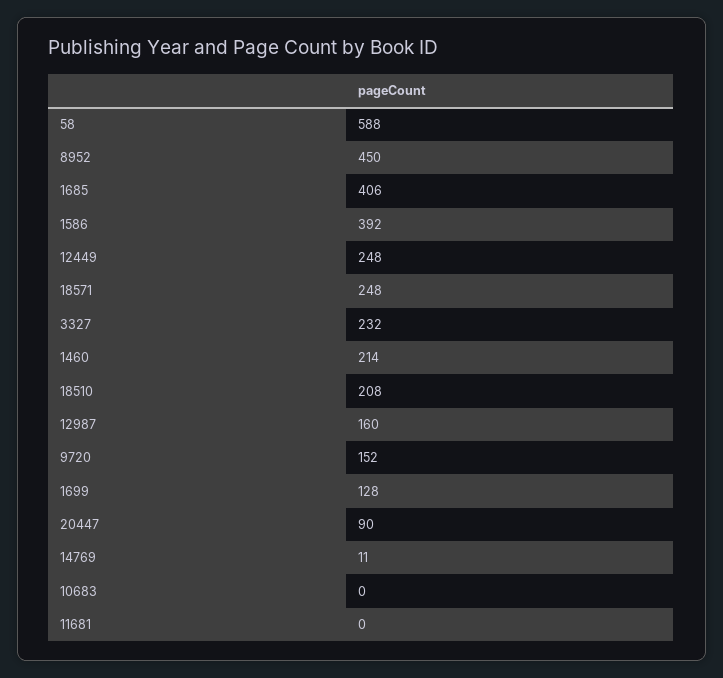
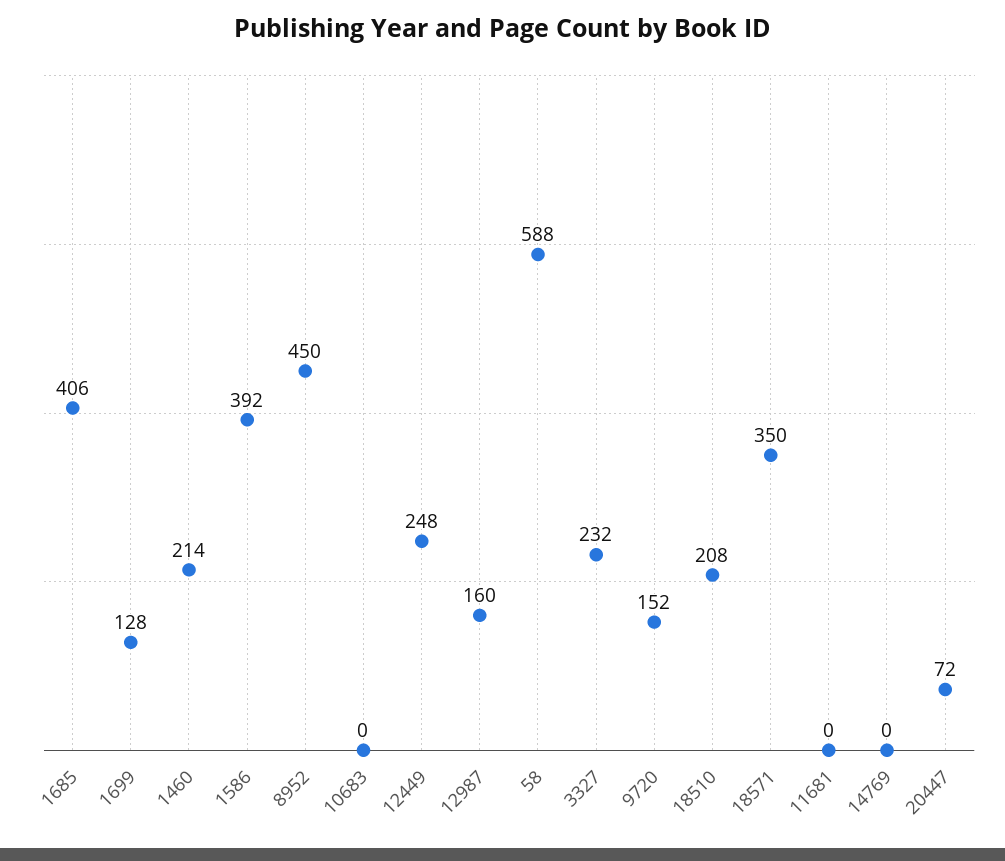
  {
    "58": 588,
    "8952": 450,
    "1685": 406,
    "1586": 392,
    "12449": 248,
-   "18571": 248,
+   "18571": 350,
    "3327": 232,
    "1460": 214,
    "18510": 208,
    "12987": 160,
    "9720": 152,
    "1699": 128,
-   "20447": 90,
+   "20447": 72,
-   "14769": 11,
+   "14769": 0,
    "10683": 0,
    "11681": 0
  }

